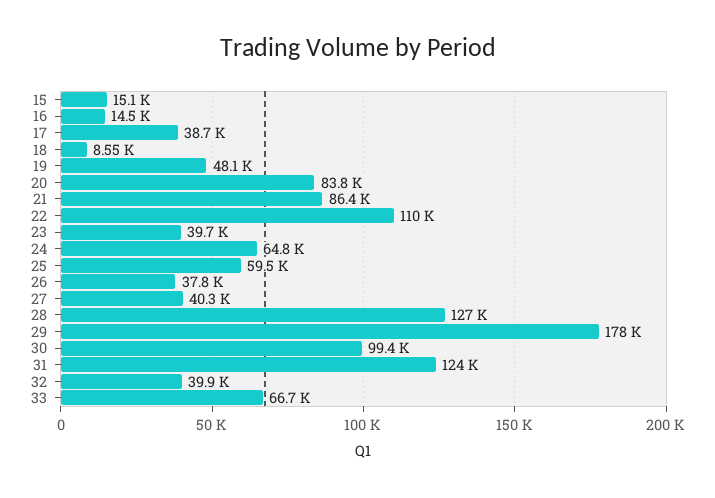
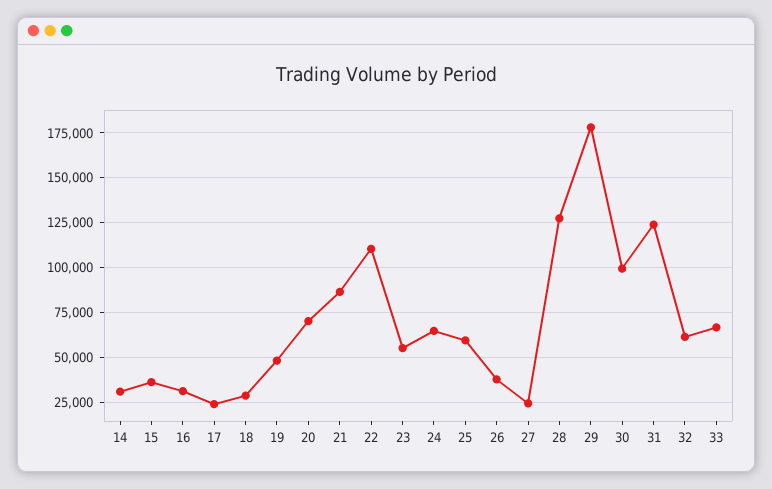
  {
-   "15": 15100,
+   "15": 35000,
-   "16": 14500,
+   "16": 30000,
-   "17": 38700,
+   "17": 25000,
-   "18": 8550,
+   "18": 30000,
    "19": 48100,
-   "20": 83800,
+   "20": 70000,
    "21": 86400,
    "22": 110000,
-   "23": 39700,
+   "23": 55000,
    "24": 64800,
    "25": 59500,
    "26": 37800,
-   "27": 40300,
+   "27": 25000,
    "28": 127000,
    "29": 178000,
    "30": 99400,
    "31": 124000,
-   "32": 39900,
+   "32": 60000,
-   "33": 66700
+   "33": 66700,
+   "14": 30000
  }

